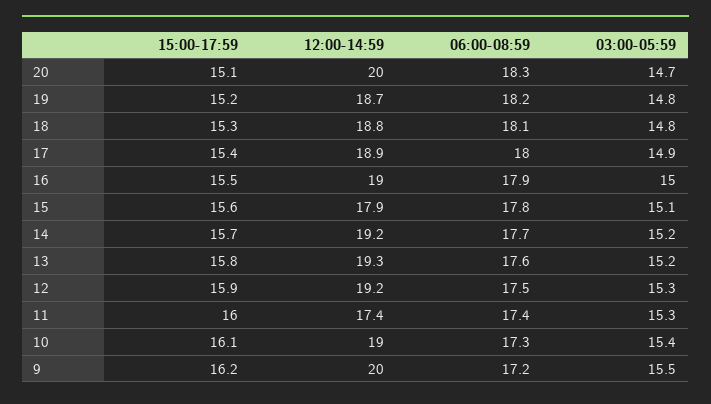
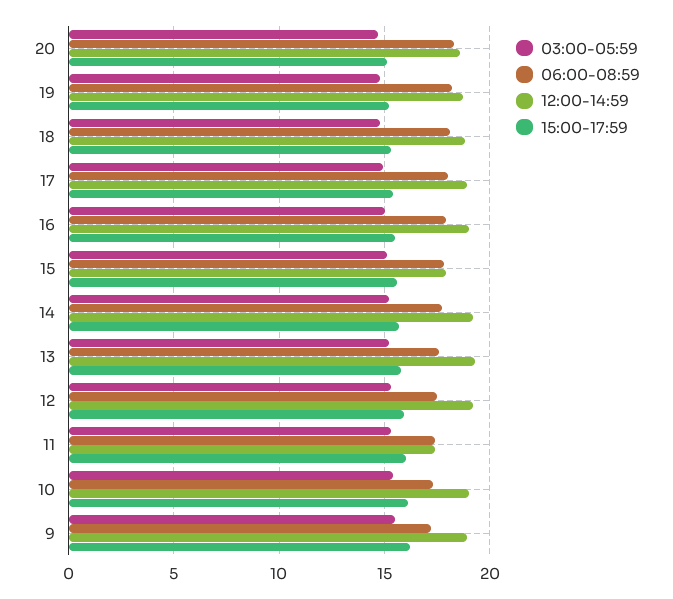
  {
    "15:00-17:59": {
      "20": 15.1,
      "19": 15.2,
      "18": 15.3,
      "17": 15.4,
      "16": 15.5,
      "15": 15.6,
      "14": 15.7,
      "13": 15.8,
      "12": 15.9,
      "11": 16,
      "10": 16.1,
      "9": 16.2
    },
    "12:00-14:59": {
-     "20": 20,
+     "20": 18.5,
      "19": 18.7,
      "18": 18.8,
      "17": 18.9,
      "16": 19,
      "15": 17.9,
      "14": 19.2,
      "13": 19.3,
      "12": 19.2,
      "11": 17.4,
      "10": 19,
-     "9": 20
+     "9": 19
    },
    "06:00-08:59": {
      "20": 18.3,
      "19": 18.2,
      "18": 18.1,
      "17": 18,
      "16": 17.9,
      "15": 17.8,
      "14": 17.7,
      "13": 17.6,
      "12": 17.5,
      "11": 17.4,
      "10": 17.3,
      "9": 17.2
    },
    "03:00-05:59": {
      "20": 14.7,
      "19": 14.8,
      "18": 14.8,
      "17": 14.9,
      "16": 15,
      "15": 15.1,
      "14": 15.2,
      "13": 15.2,
      "12": 15.3,
      "11": 15.3,
      "10": 15.4,
      "9": 15.5
    }
  }

